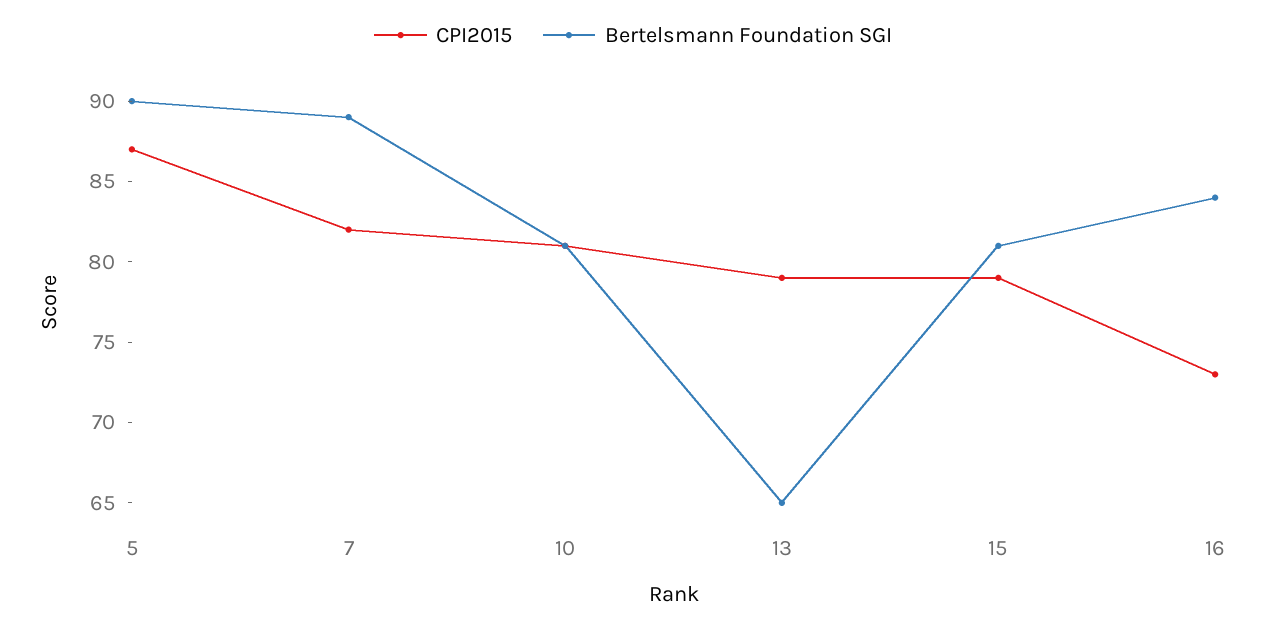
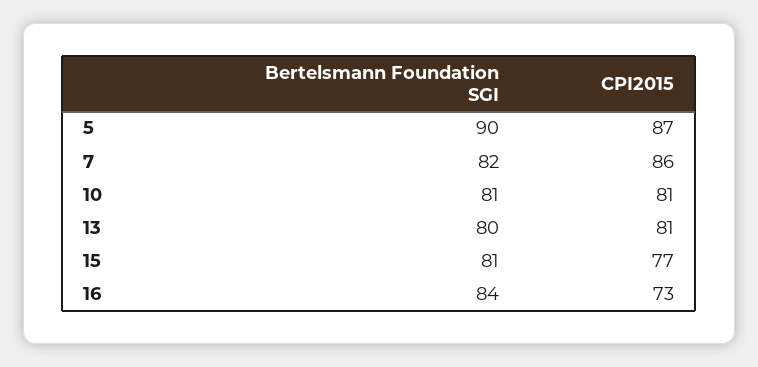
  {
    "CPI2015": {
      "5": 87,
-     "7": 82,
+     "7": 86,
      "10": 81,
-     "13": 79,
+     "13": 81,
-     "15": 79,
+     "15": 77,
      "16": 73
    },
    "Bertelsmann Foundation SGI": {
      "5": 90,
-     "7": 89,
+     "7": 82,
      "10": 81,
-     "13": 65,
+     "13": 80,
      "15": 81,
      "16": 84
    }
  }

